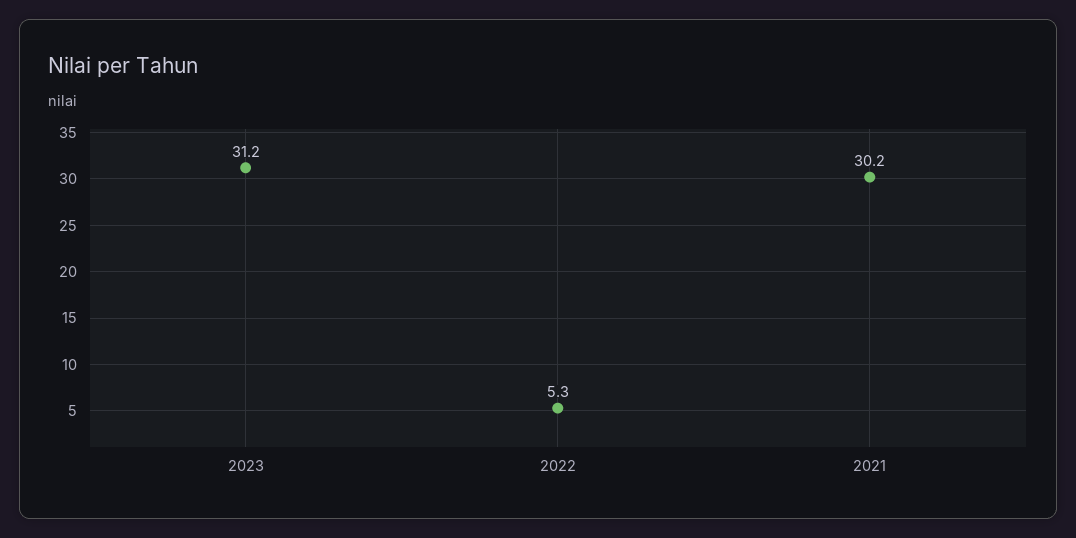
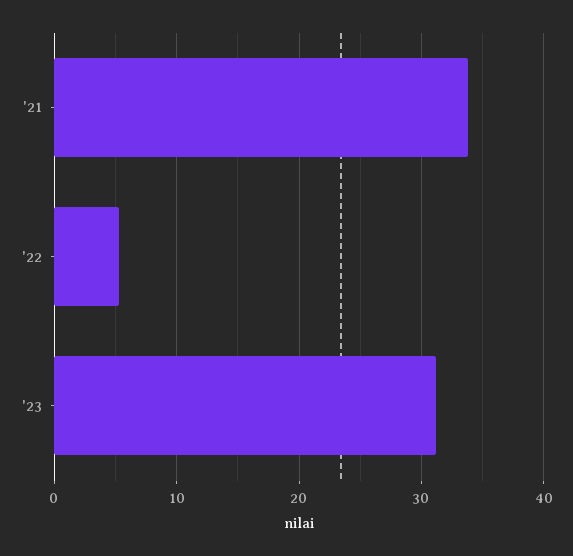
  {
    "2023": 31.2,
    "2022": 5.3,
-   "2021": 30.2
+   "2021": 34
  }

